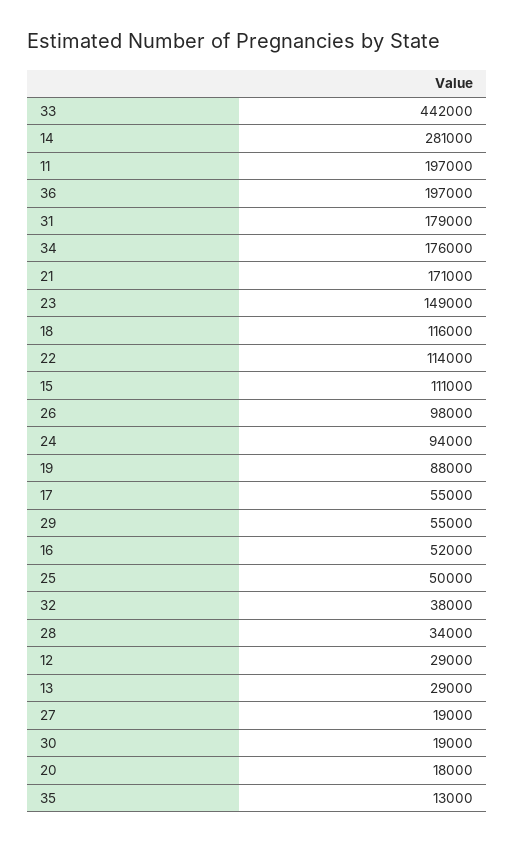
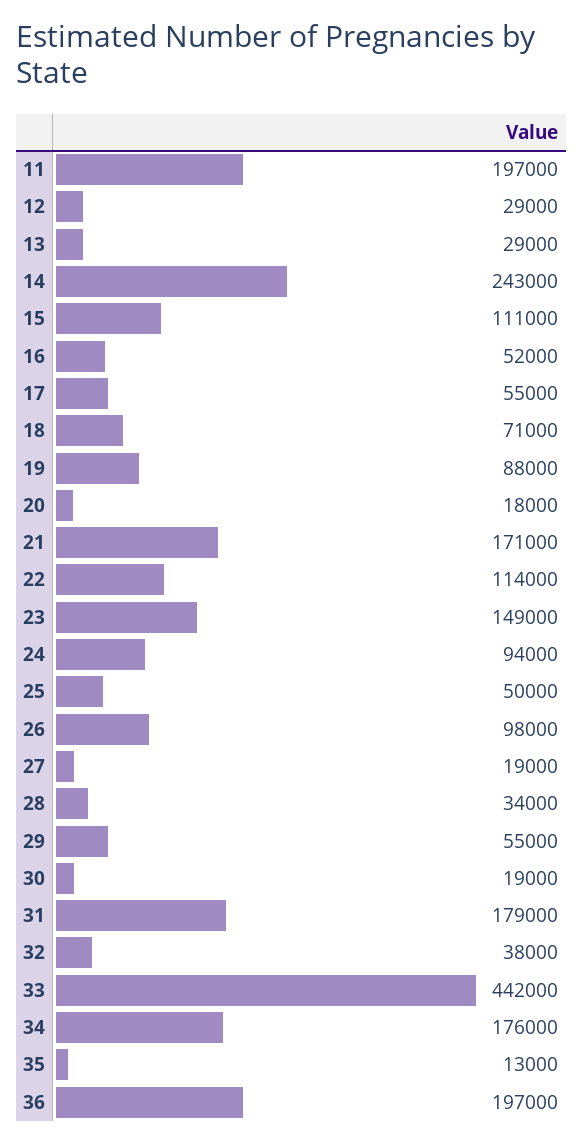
  {
    "33": 442000,
-   "14": 281000,
+   "14": 243000,
    "11": 197000,
    "36": 197000,
    "31": 179000,
    "34": 176000,
    "21": 171000,
    "23": 149000,
-   "18": 116000,
+   "18": 71000,
    "22": 114000,
    "15": 111000,
    "26": 98000,
    "24": 94000,
    "19": 88000,
    "17": 55000,
    "29": 55000,
    "16": 52000,
    "25": 50000,
    "32": 38000,
    "28": 34000,
    "12": 29000,
    "13": 29000,
    "27": 19000,
    "30": 19000,
    "20": 18000,
    "35": 13000
  }

